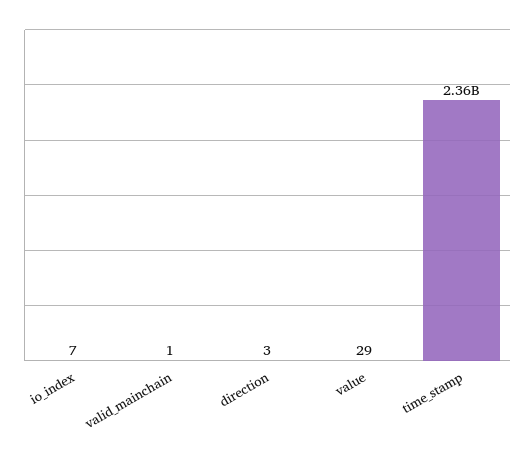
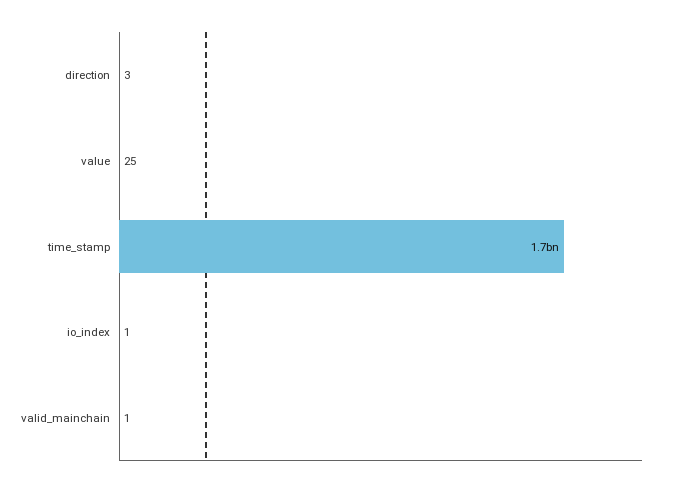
  {
-   "io_index": 7,
+   "io_index": 1,
    "valid_mainchain": 1,
    "direction": 3,
-   "value": 29,
+   "value": 25,
-   "time_stamp": 2360000000
+   "time_stamp": 1700000000
  }

